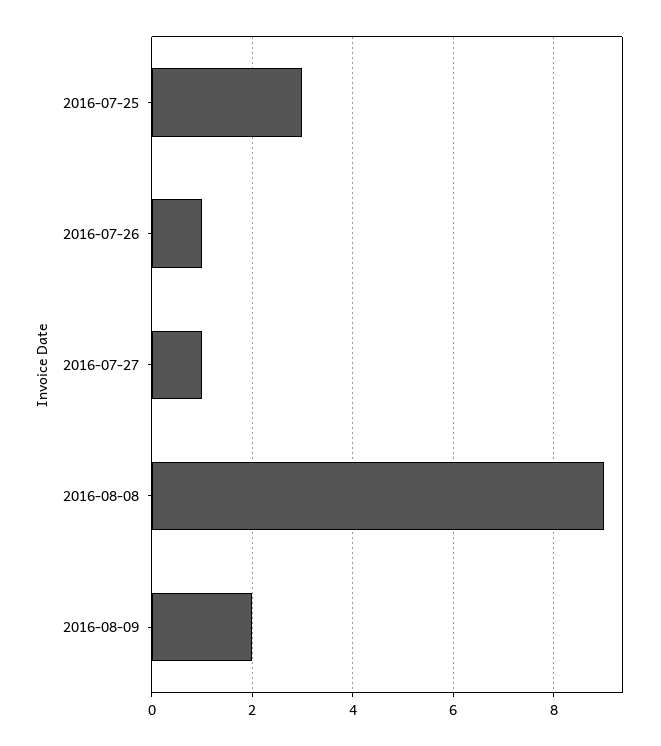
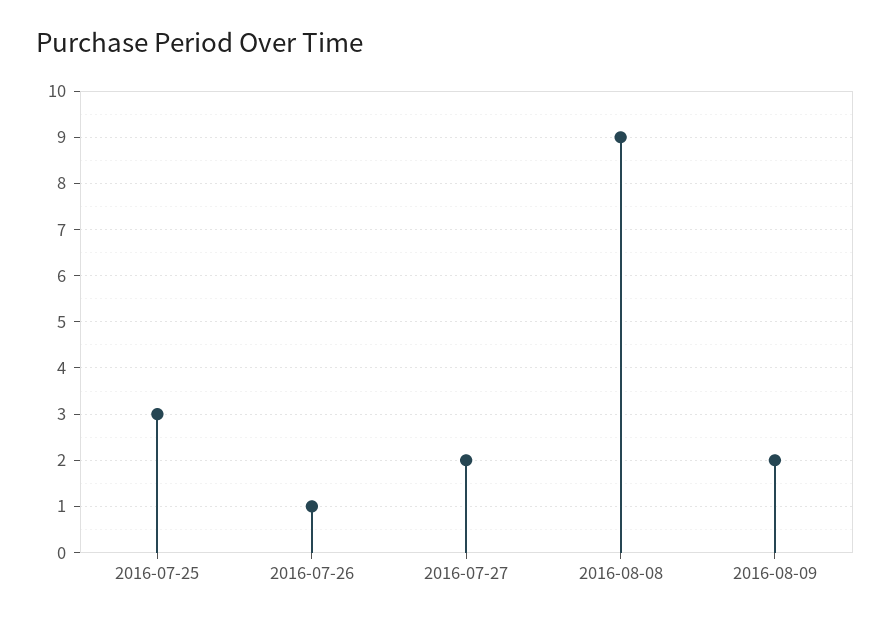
  {
    "2016-07-25": 3,
    "2016-07-26": 1,
-   "2016-07-27": 1,
+   "2016-07-27": 2,
    "2016-08-08": 9,
    "2016-08-09": 2
  }

